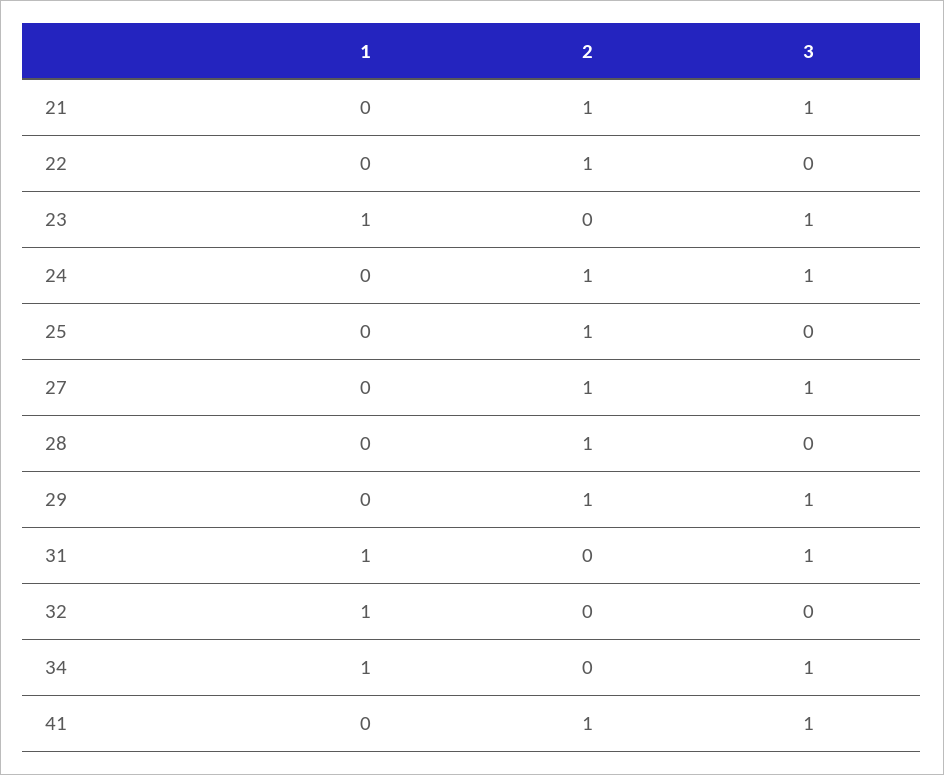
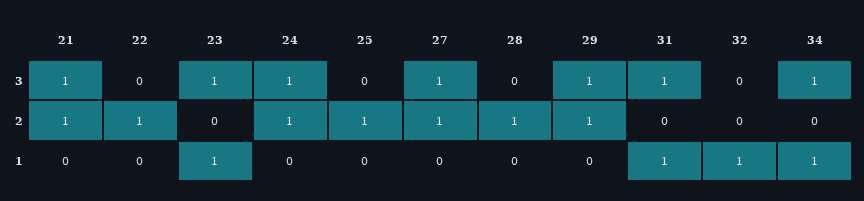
  {
    "1": {
      "21": 0,
      "22": 0,
      "23": 1,
      "24": 0,
      "25": 0,
      "27": 0,
      "28": 0,
      "29": 0,
      "31": 1,
      "32": 1,
-     "34": 1,
+     "34": 1
-     "41": 0
    },
    "2": {
      "21": 1,
      "22": 1,
      "23": 0,
      "24": 1,
      "25": 1,
      "27": 1,
      "28": 1,
      "29": 1,
      "31": 0,
      "32": 0,
-     "34": 0,
+     "34": 0
-     "41": 1
    },
    "3": {
      "21": 1,
      "22": 0,
      "23": 1,
      "24": 1,
      "25": 0,
      "27": 1,
      "28": 0,
      "29": 1,
      "31": 1,
      "32": 0,
-     "34": 1,
+     "34": 1
-     "41": 1
    }
  }

